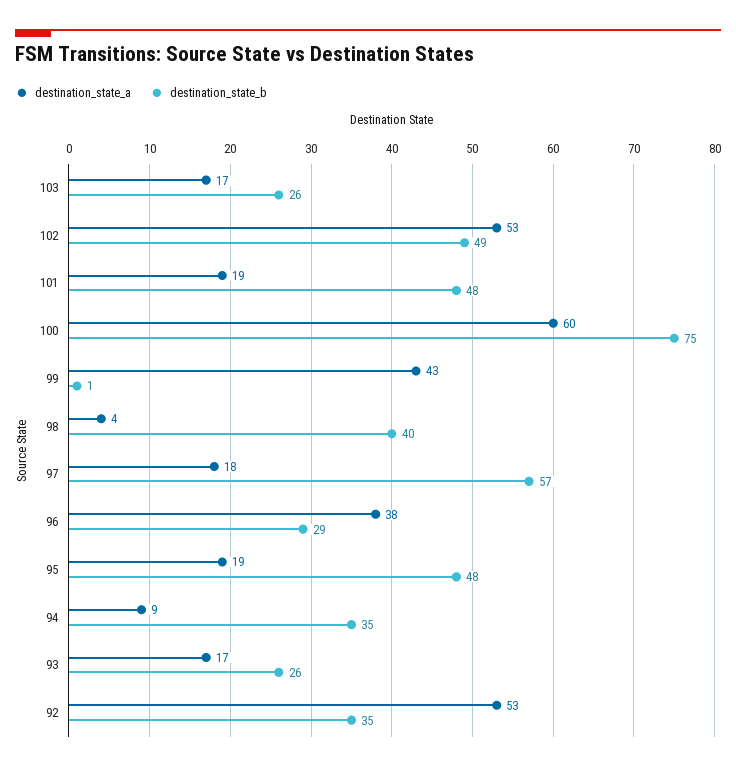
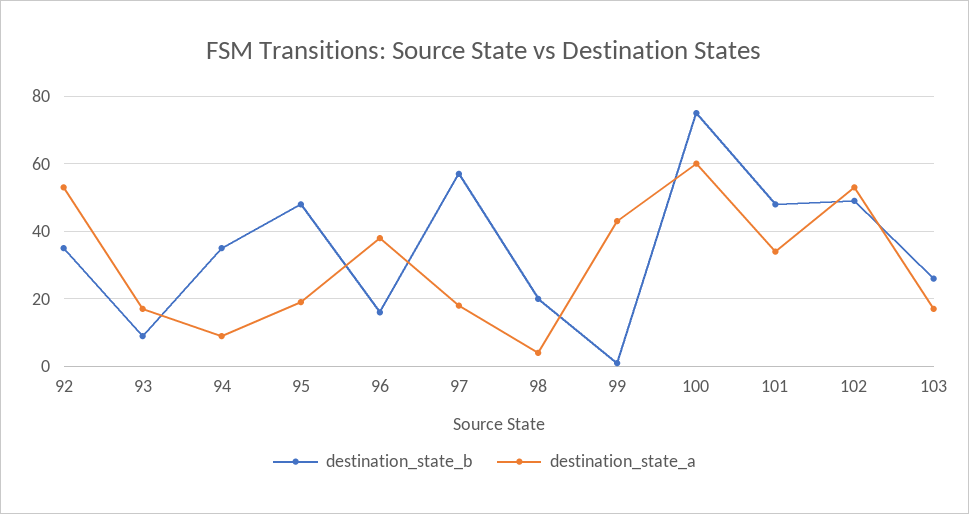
  {
    "destination_state_a": {
      "103": 17,
      "102": 53,
-     "101": 19,
+     "101": 35,
      "100": 60,
      "99": 43,
      "98": 4,
      "97": 18,
      "96": 38,
      "95": 19,
      "94": 9,
      "93": 17,
      "92": 53
    },
    "destination_state_b": {
      "103": 26,
      "102": 49,
      "101": 48,
      "100": 75,
      "99": 1,
-     "98": 40,
+     "98": 20,
      "97": 57,
-     "96": 29,
+     "96": 15,
      "95": 48,
      "94": 35,
-     "93": 26,
+     "93": 10,
      "92": 35
    }
  }

